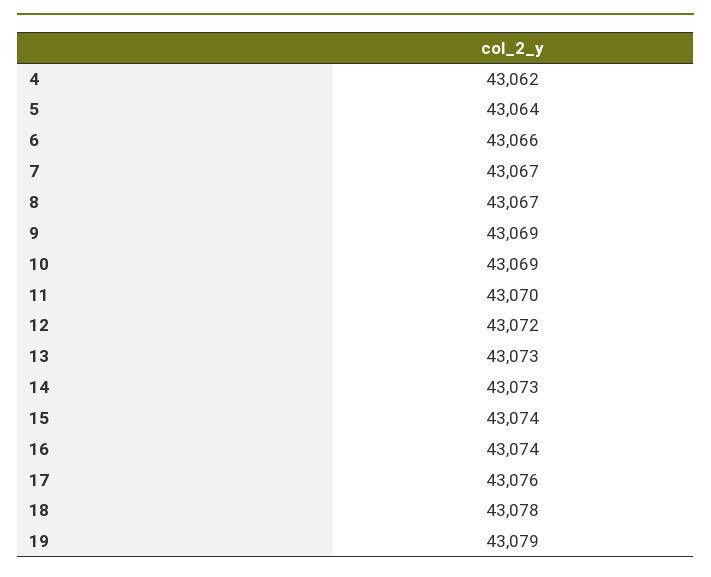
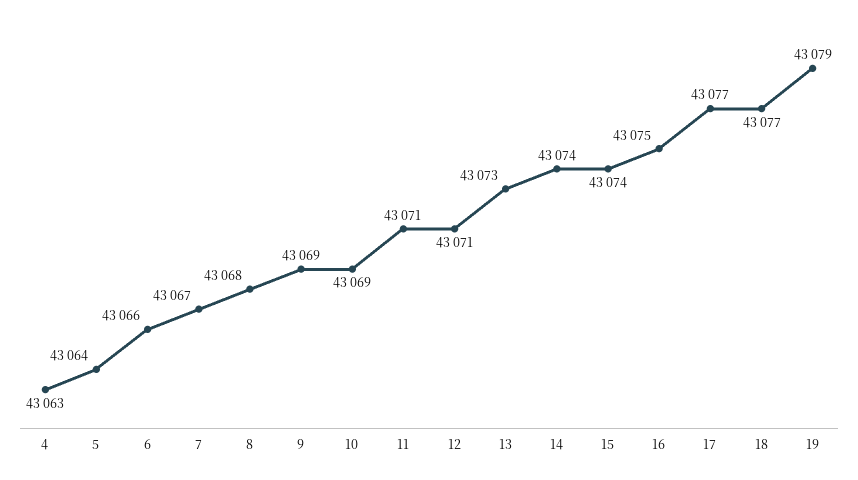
  {
-   "4": 43062,
+   "4": 43063,
    "5": 43064,
    "6": 43066,
    "7": 43067,
-   "8": 43067,
+   "8": 43068,
    "9": 43069,
    "10": 43069,
-   "11": 43070,
+   "11": 43071,
-   "12": 43072,
+   "12": 43071,
    "13": 43073,
-   "14": 43073,
+   "14": 43074,
    "15": 43074,
-   "16": 43074,
+   "16": 43075,
-   "17": 43076,
+   "17": 43077,
-   "18": 43078,
+   "18": 43077,
    "19": 43079
  }

